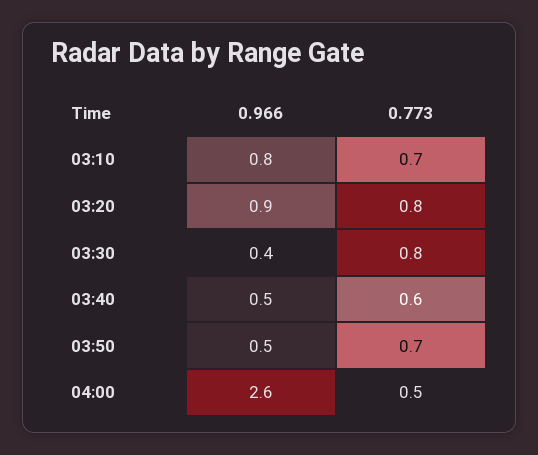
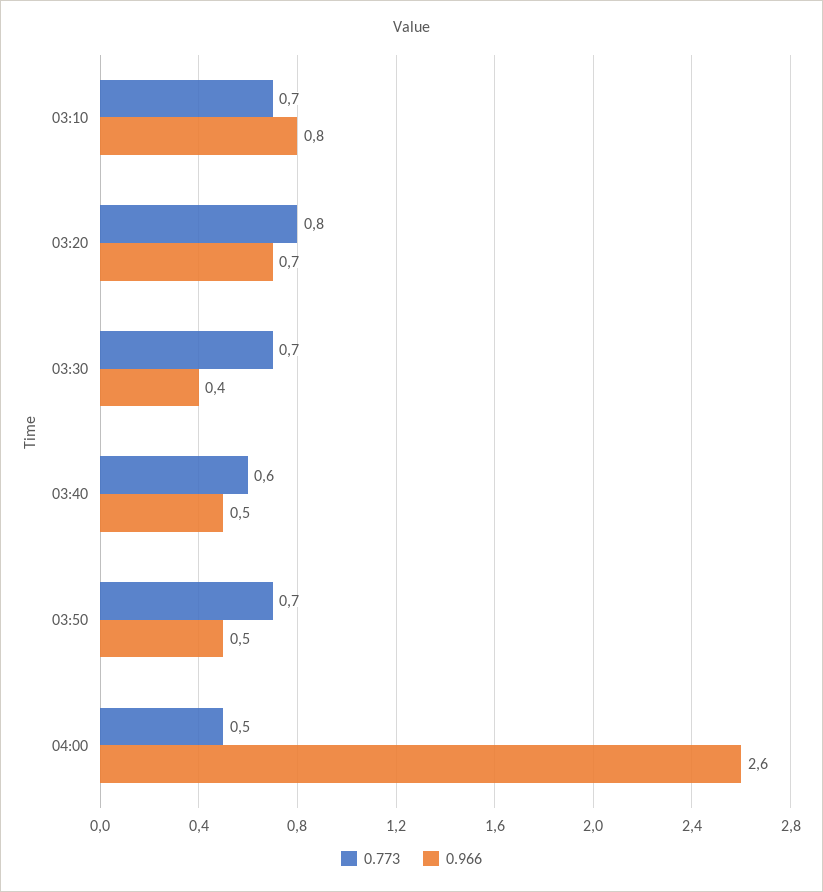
  {
    "0.966": {
      "03:10": 0.8,
-     "03:20": 0.9,
+     "03:20": 0.7,
      "03:30": 0.4,
      "03:40": 0.5,
      "03:50": 0.5,
      "04:00": 2.6
    },
    "0.773": {
      "03:10": 0.7,
      "03:20": 0.8,
-     "03:30": 0.8,
+     "03:30": 0.7,
      "03:40": 0.6,
      "03:50": 0.7,
      "04:00": 0.5
    }
  }

